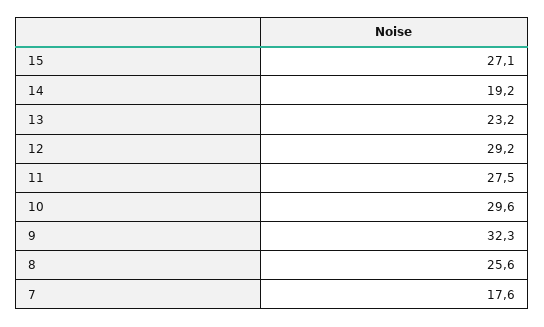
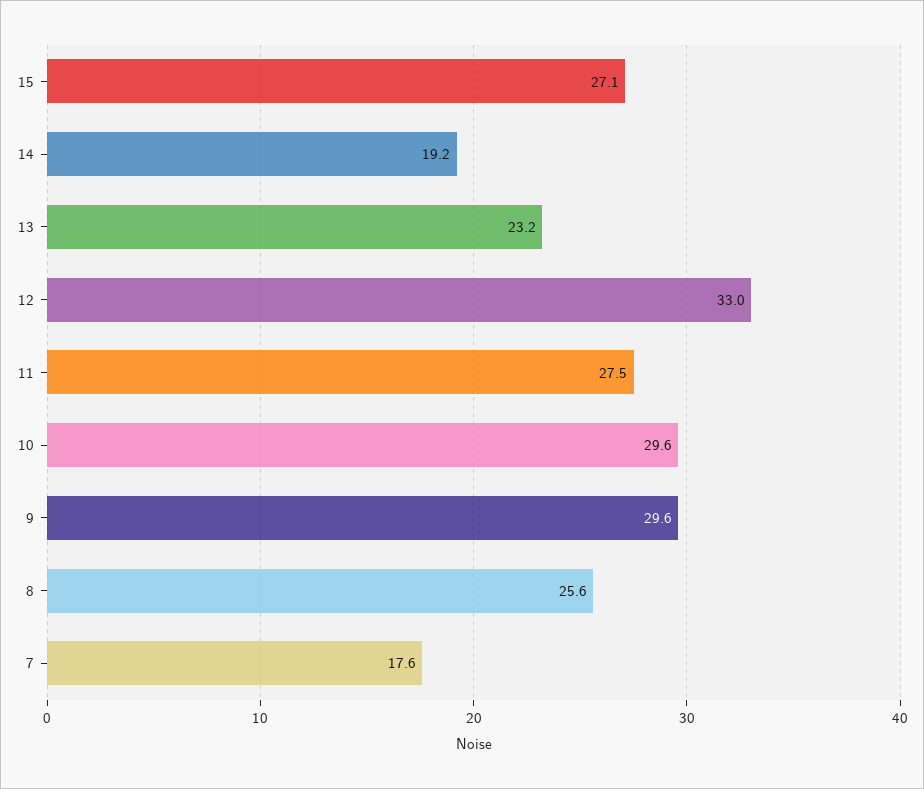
  {
    "15": 27.1,
    "14": 19.2,
    "13": 23.2,
-   "12": 29.2,
+   "12": 33,
    "11": 27.5,
    "10": 29.6,
-   "9": 32.3,
+   "9": 29.6,
    "8": 25.6,
    "7": 17.6
  }

